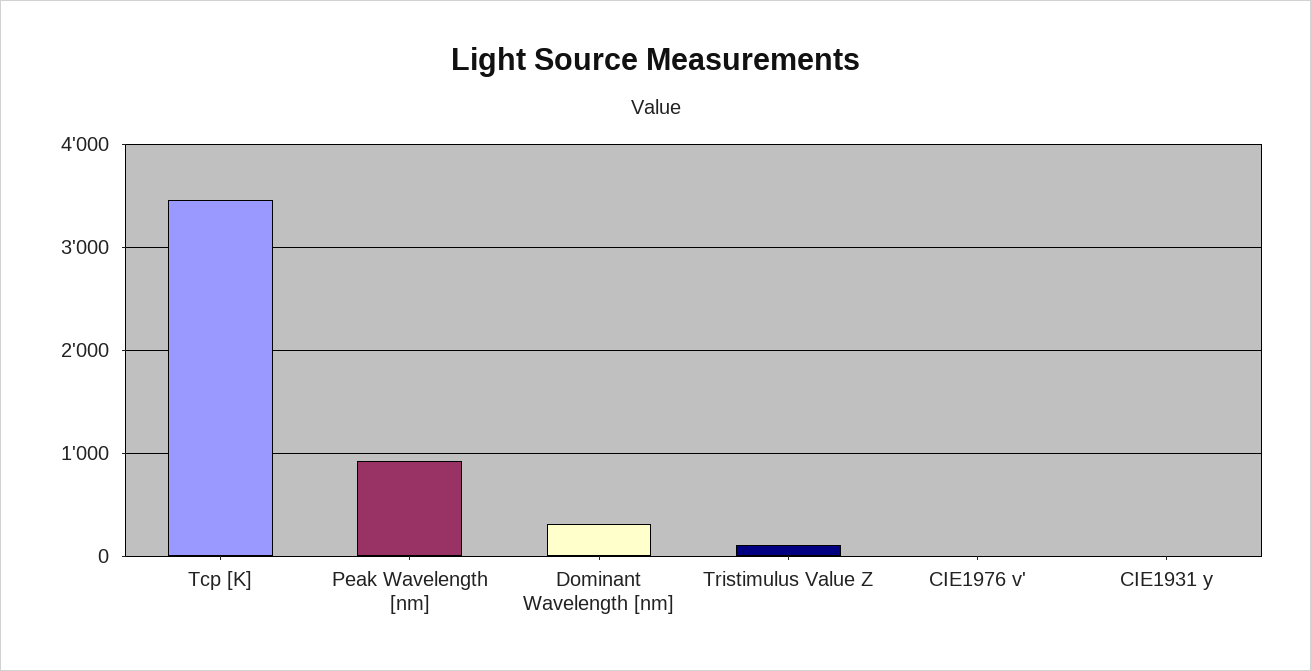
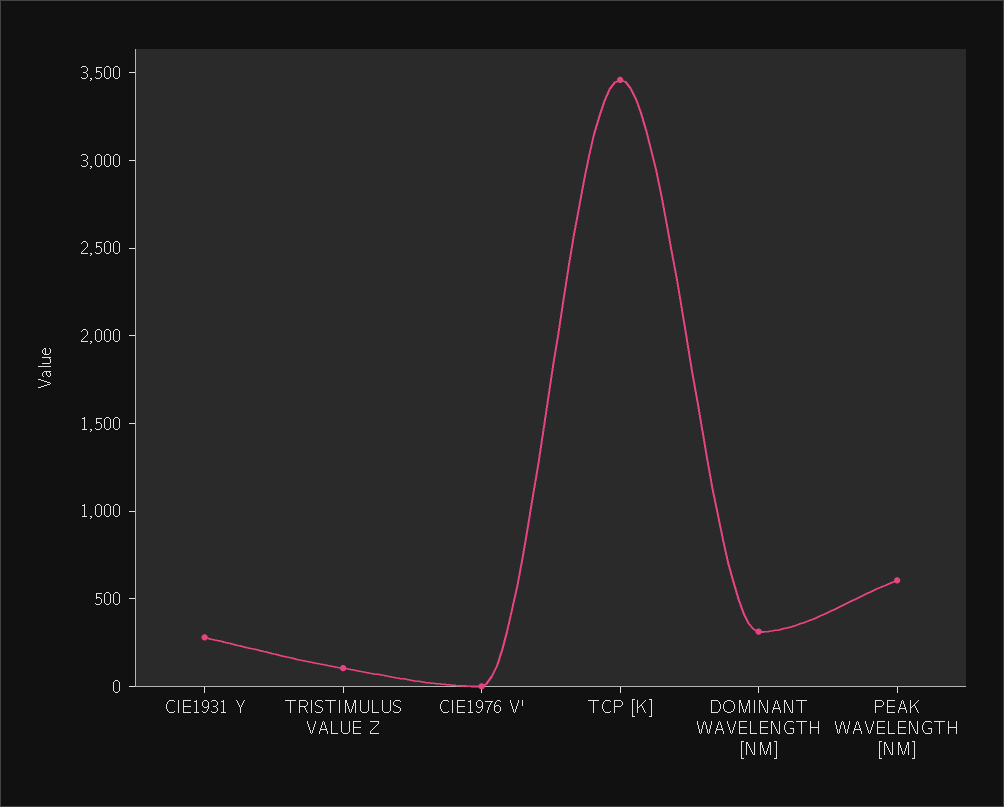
  {
    "Tcp [K]": 3500,
-   "Peak Wavelength [nm]": 900,
+   "Peak Wavelength [nm]": 600,
    "Dominant Wavelength [nm]": 300,
    "Tristimulus Value Z": 100,
    "CIE1976 v'": 0,
-   "CIE1931 y": 0
+   "CIE1931 y": 300
  }

